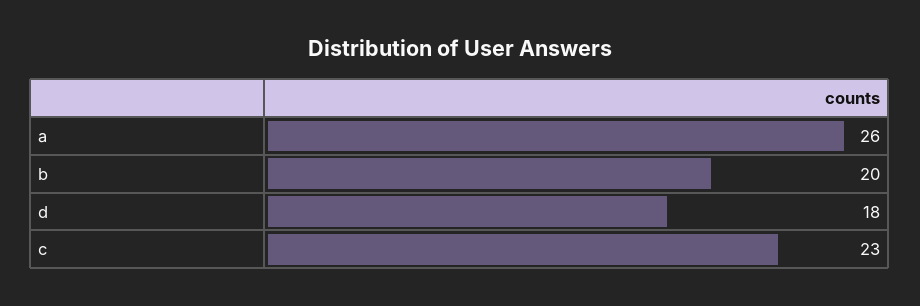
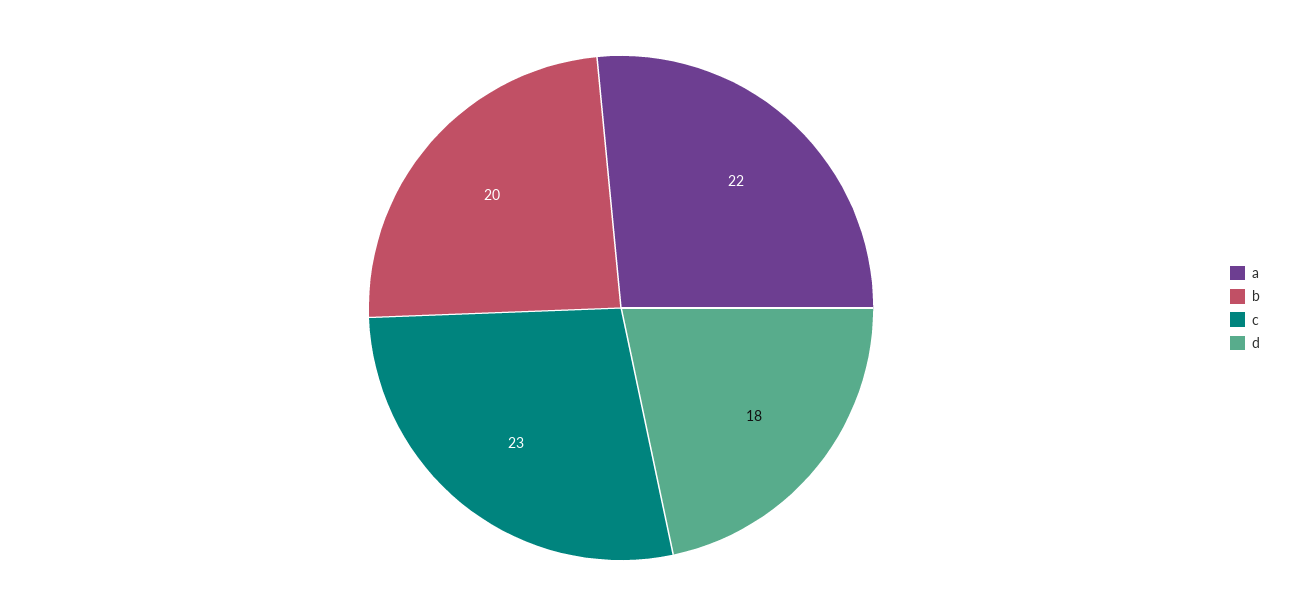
  {
-   "a": 26,
+   "a": 22,
    "b": 20,
    "d": 18,
    "c": 23
  }

